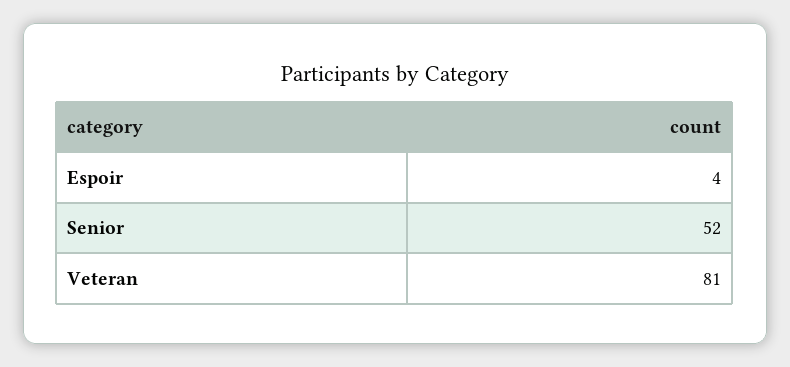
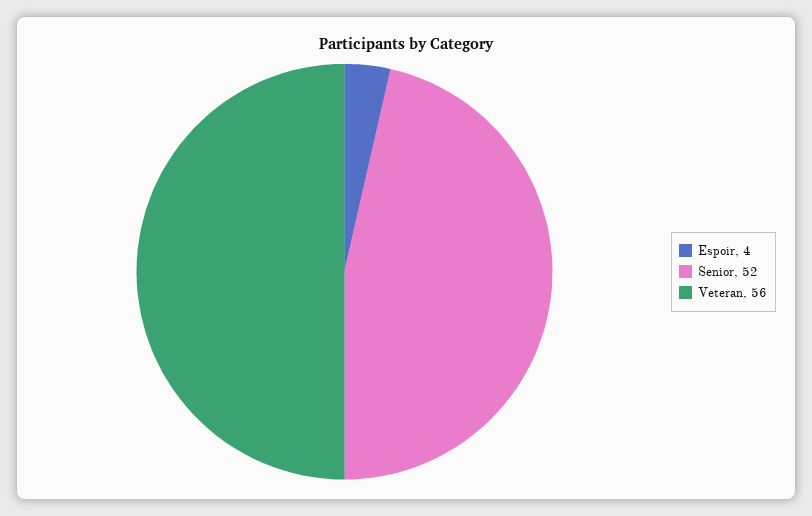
  {
    "Espoir": 4,
    "Senior": 52,
-   "Veteran": 81
+   "Veteran": 56
  }

